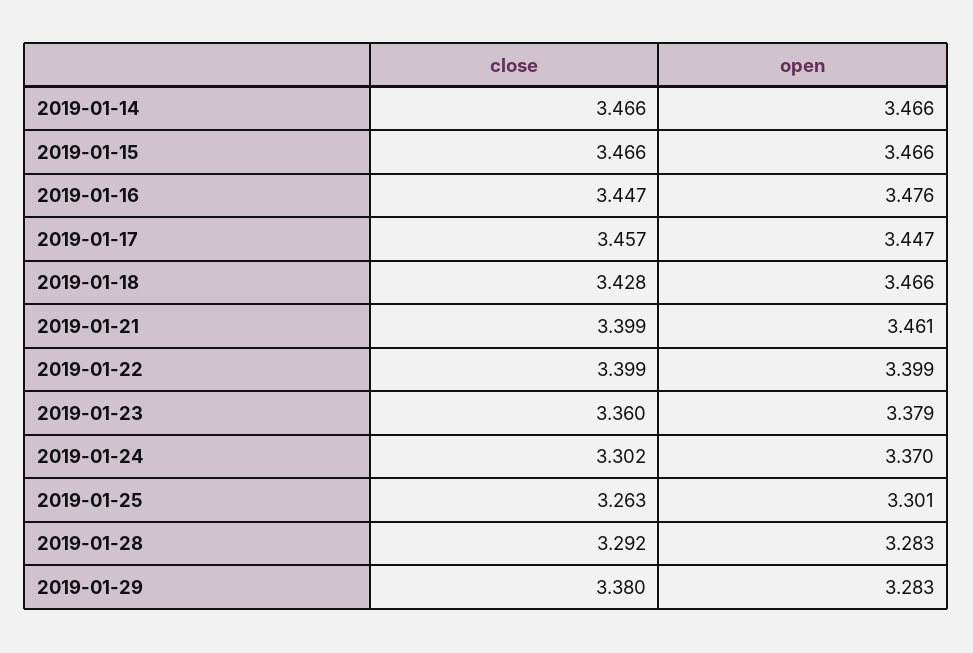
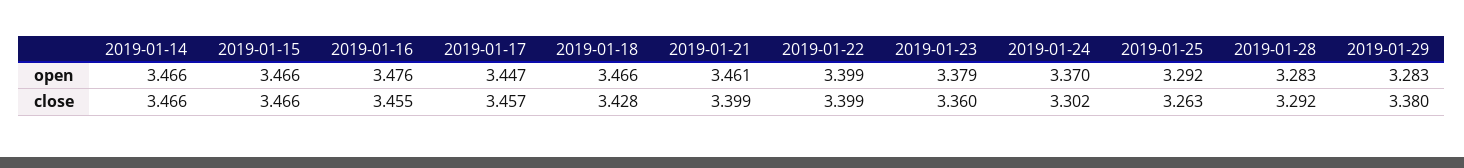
  {
    "close": {
      "2019-01-14": 3.466,
      "2019-01-15": 3.466,
-     "2019-01-16": 3.447,
+     "2019-01-16": 3.455,
      "2019-01-17": 3.457,
      "2019-01-18": 3.428,
      "2019-01-21": 3.399,
      "2019-01-22": 3.399,
      "2019-01-23": 3.36,
      "2019-01-24": 3.302,
      "2019-01-25": 3.263,
      "2019-01-28": 3.292,
      "2019-01-29": 3.38
    },
    "open": {
      "2019-01-14": 3.466,
      "2019-01-15": 3.466,
      "2019-01-16": 3.476,
      "2019-01-17": 3.447,
      "2019-01-18": 3.466,
      "2019-01-21": 3.461,
      "2019-01-22": 3.399,
      "2019-01-23": 3.379,
      "2019-01-24": 3.37,
-     "2019-01-25": 3.301,
+     "2019-01-25": 3.292,
      "2019-01-28": 3.283,
      "2019-01-29": 3.283
    }
  }

